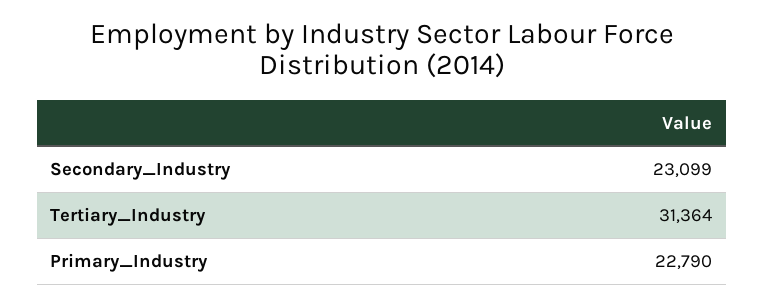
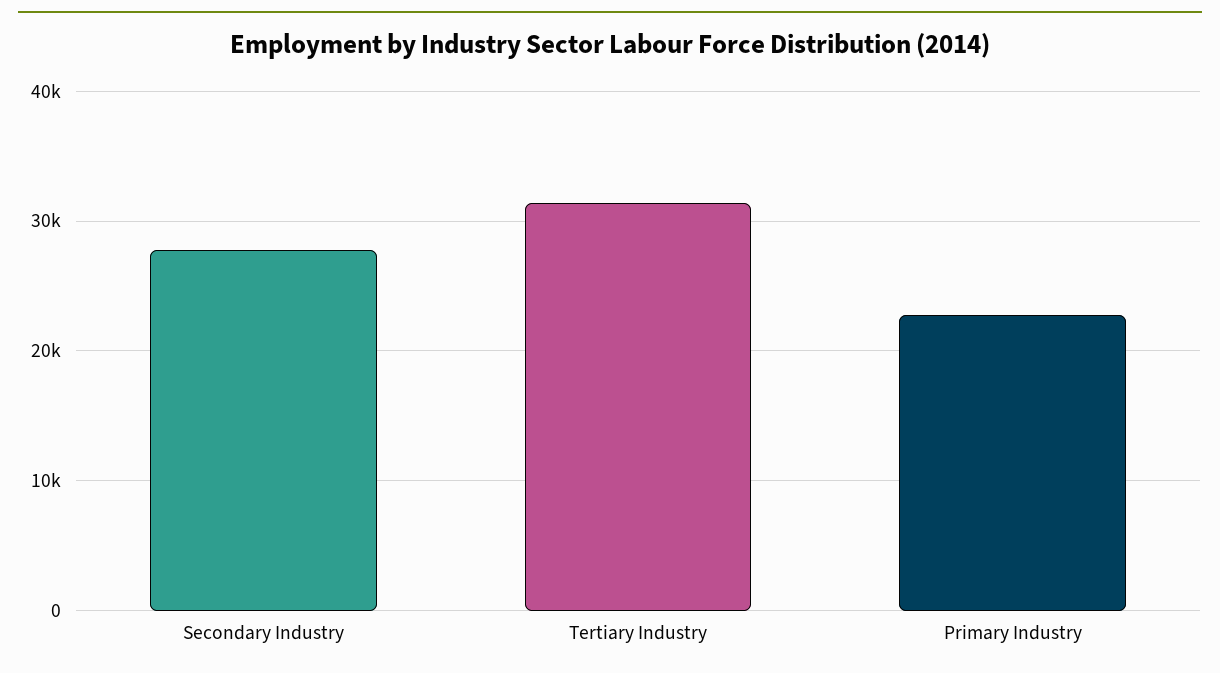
  {
-   "Secondary_Industry": 23099,
+   "Secondary_Industry": 28000,
    "Tertiary_Industry": 31364,
    "Primary_Industry": 22790
  }

